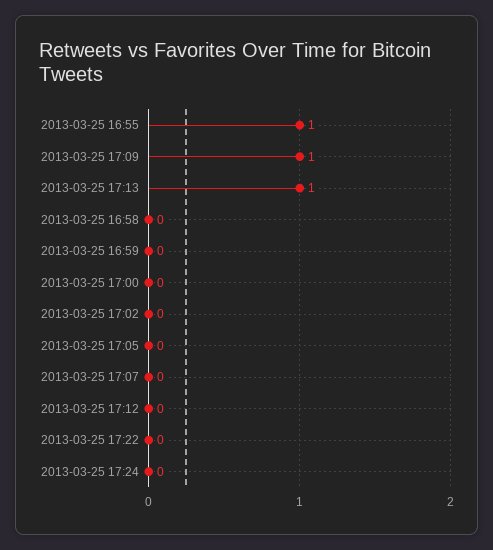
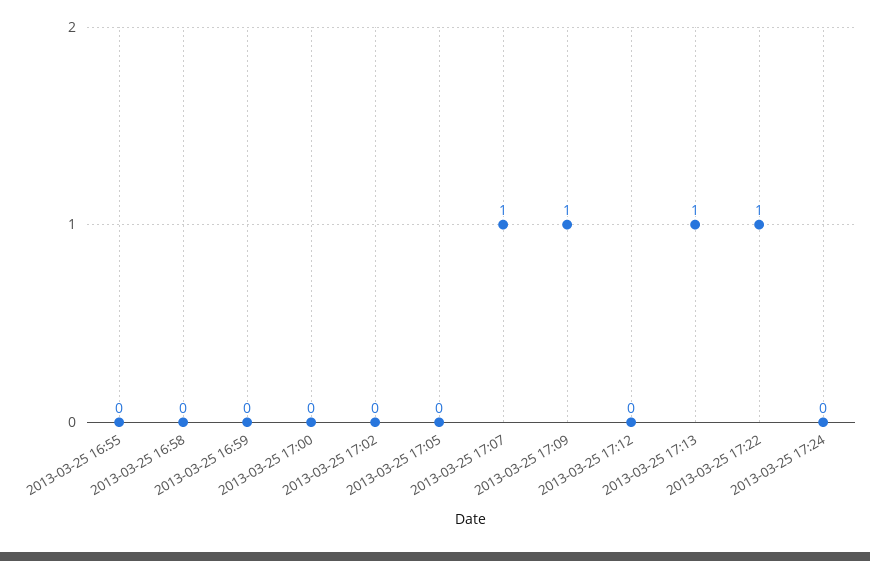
  {
-   "2013-03-25 16:55": 1,
+   "2013-03-25 16:55": 0,
    "2013-03-25 17:09": 1,
    "2013-03-25 17:13": 1,
    "2013-03-25 16:58": 0,
    "2013-03-25 16:59": 0,
    "2013-03-25 17:00": 0,
    "2013-03-25 17:02": 0,
    "2013-03-25 17:05": 0,
-   "2013-03-25 17:07": 0,
+   "2013-03-25 17:07": 1,
    "2013-03-25 17:12": 0,
-   "2013-03-25 17:22": 0,
+   "2013-03-25 17:22": 1,
    "2013-03-25 17:24": 0
  }

